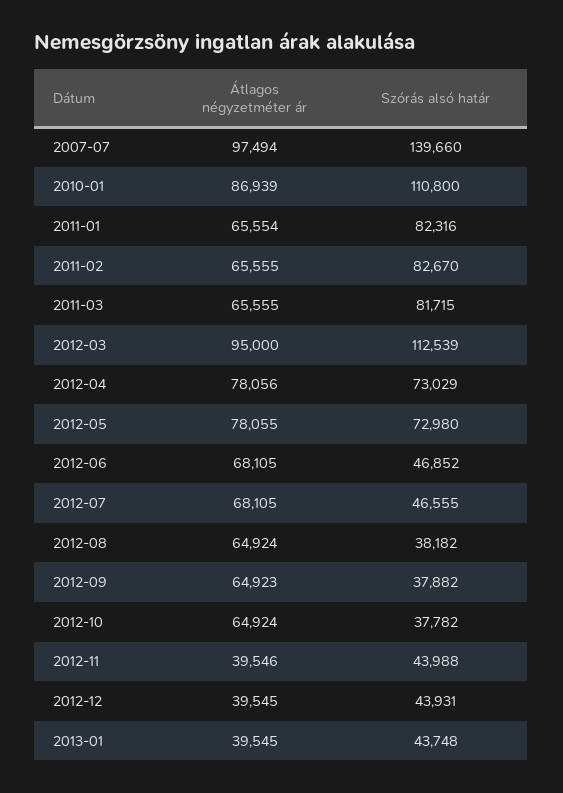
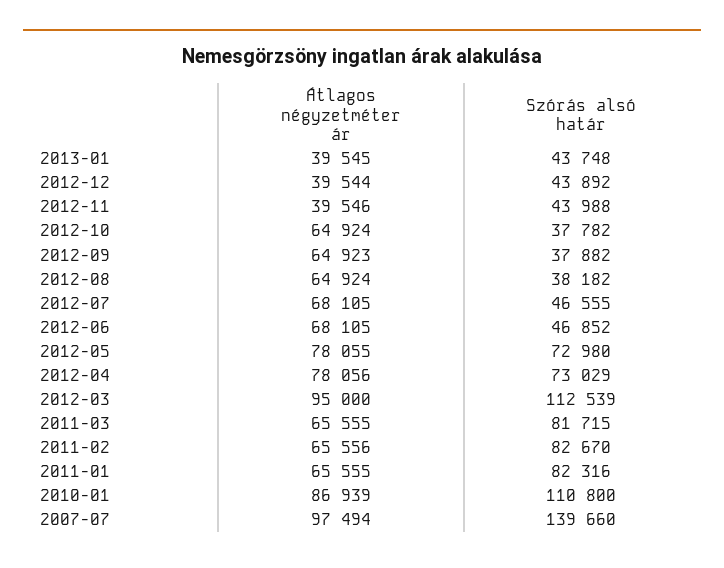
  {
    "Átlagos négyzetméter ár": {
      "2007-07": 97494,
      "2010-01": 86939,
-     "2011-01": 65554,
+     "2011-01": 65555,
-     "2011-02": 65555,
+     "2011-02": 65556,
      "2011-03": 65555,
      "2012-03": 95000,
      "2012-04": 78056,
      "2012-05": 78055,
      "2012-06": 68105,
      "2012-07": 68105,
      "2012-08": 64924,
      "2012-09": 64923,
      "2012-10": 64924,
      "2012-11": 39546,
-     "2012-12": 39545,
+     "2012-12": 39544,
      "2013-01": 39545
    },
    "Szórás alsó határ": {
      "2007-07": 139660,
      "2010-01": 110800,
      "2011-01": 82316,
      "2011-02": 82670,
      "2011-03": 81715,
      "2012-03": 112539,
      "2012-04": 73029,
      "2012-05": 72980,
      "2012-06": 46852,
      "2012-07": 46555,
      "2012-08": 38182,
      "2012-09": 37882,
      "2012-10": 37782,
      "2012-11": 43988,
-     "2012-12": 43931,
+     "2012-12": 43892,
      "2013-01": 43748
    }
  }

